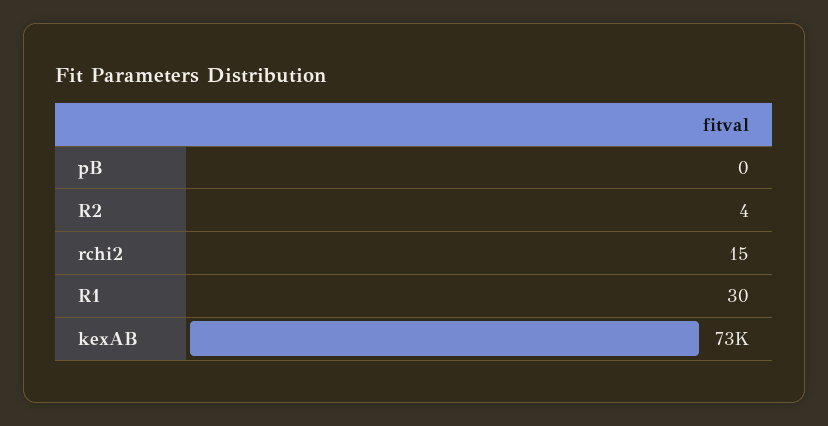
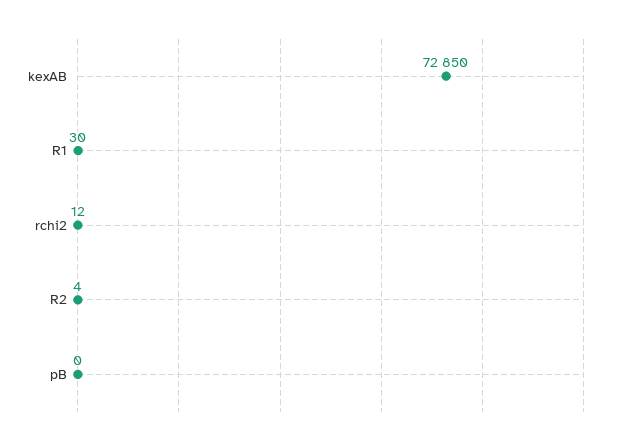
  {
    "pB": 0,
    "R2": 4,
-   "rchi2": 15,
+   "rchi2": 12,
    "R1": 30,
    "kexAB": 72850
  }

